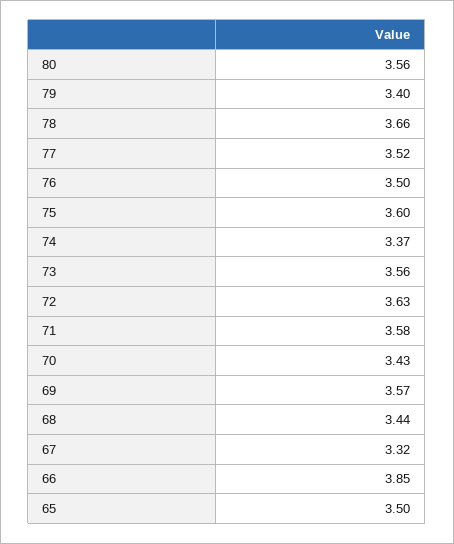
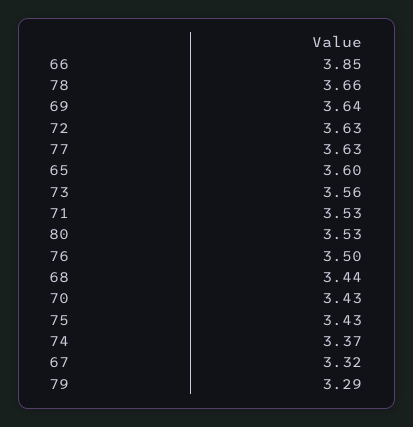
  {
-   "80": 3.56,
+   "80": 3.53,
-   "79": 3.4,
+   "79": 3.29,
    "78": 3.66,
-   "77": 3.52,
+   "77": 3.63,
    "76": 3.5,
-   "75": 3.6,
+   "75": 3.43,
    "74": 3.37,
    "73": 3.56,
    "72": 3.63,
-   "71": 3.58,
+   "71": 3.53,
    "70": 3.43,
-   "69": 3.57,
+   "69": 3.64,
    "68": 3.44,
    "67": 3.32,
    "66": 3.85,
-   "65": 3.5
+   "65": 3.6
  }

